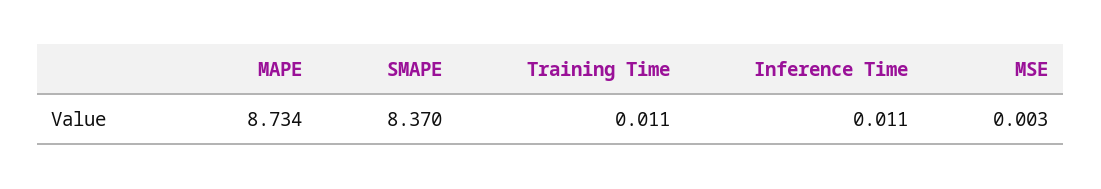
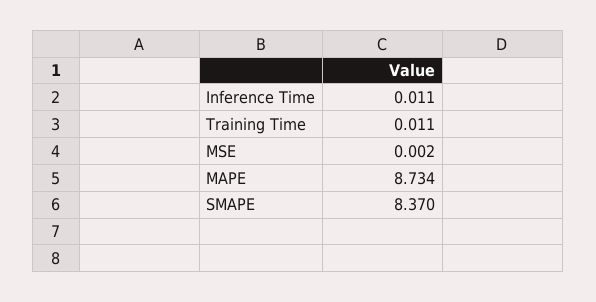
  {
    "MAPE": 8.734,
    "SMAPE": 8.37,
    "Training Time": 0.011,
    "Inference Time": 0.011,
-   "MSE": 0.003
+   "MSE": 0.002
  }

